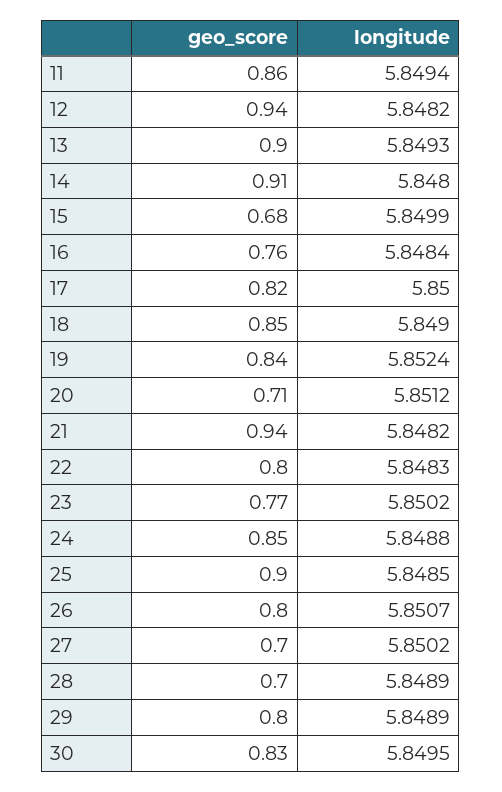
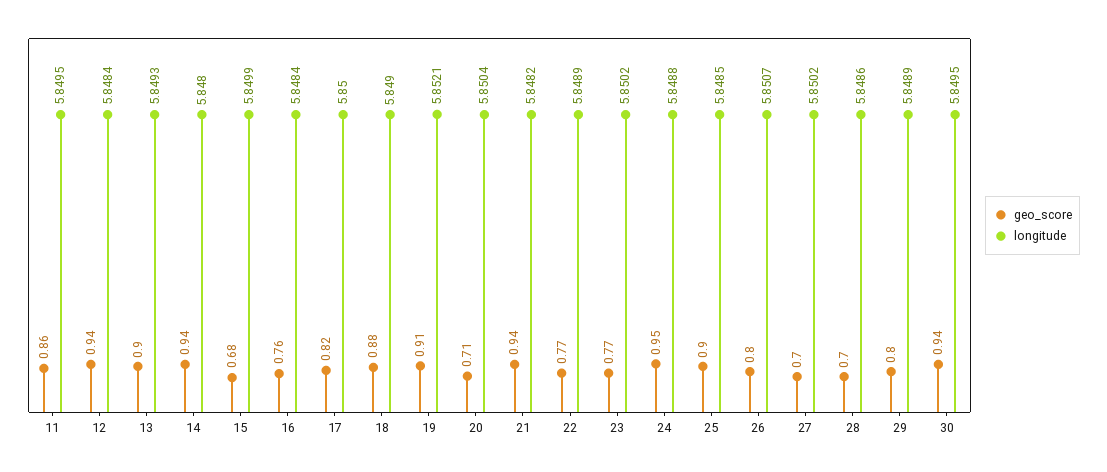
  {
    "geo_score": {
      "11": 0.86,
      "12": 0.94,
      "13": 0.9,
-     "14": 0.91,
+     "14": 0.94,
      "15": 0.68,
      "16": 0.76,
      "17": 0.82,
-     "18": 0.85,
+     "18": 0.88,
-     "19": 0.84,
+     "19": 0.91,
      "20": 0.71,
      "21": 0.94,
-     "22": 0.8,
+     "22": 0.77,
      "23": 0.77,
-     "24": 0.85,
+     "24": 0.95,
      "25": 0.9,
      "26": 0.8,
      "27": 0.7,
      "28": 0.7,
      "29": 0.8,
-     "30": 0.83
+     "30": 0.94
    },
    "longitude": {
-     "11": 5.8494,
+     "11": 5.8495,
-     "12": 5.8482,
+     "12": 5.8484,
      "13": 5.8493,
      "14": 5.848,
      "15": 5.8499,
      "16": 5.8484,
      "17": 5.85,
      "18": 5.849,
-     "19": 5.8524,
+     "19": 5.8521,
-     "20": 5.8512,
+     "20": 5.8504,
      "21": 5.8482,
-     "22": 5.8483,
+     "22": 5.8489,
      "23": 5.8502,
      "24": 5.8488,
      "25": 5.8485,
      "26": 5.8507,
      "27": 5.8502,
-     "28": 5.8489,
+     "28": 5.8486,
      "29": 5.8489,
      "30": 5.8495
    }
  }

